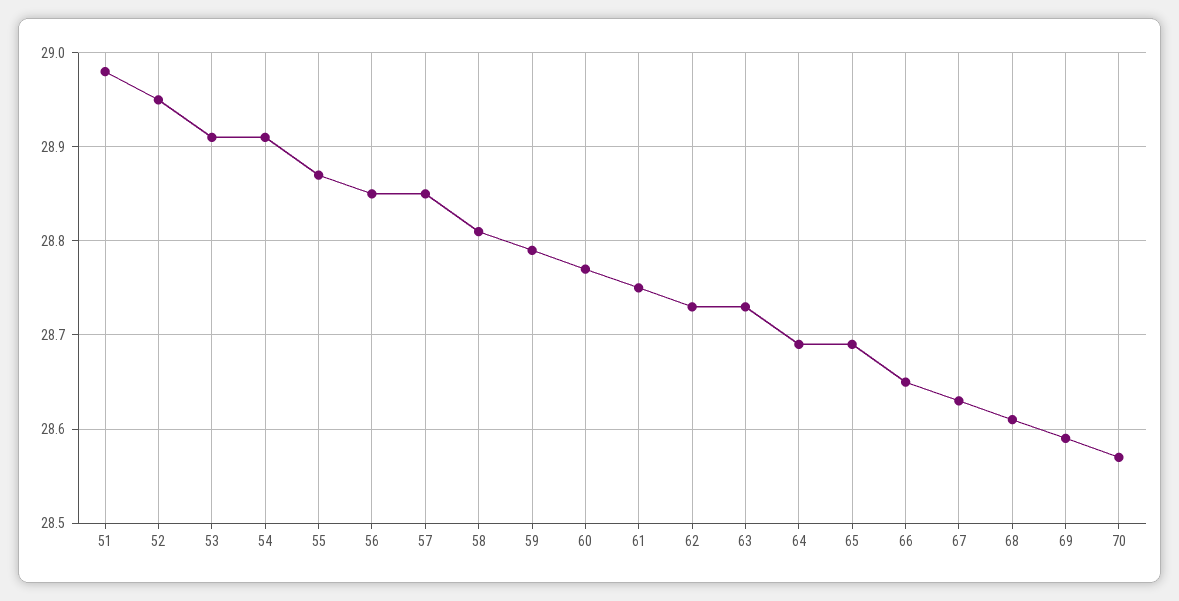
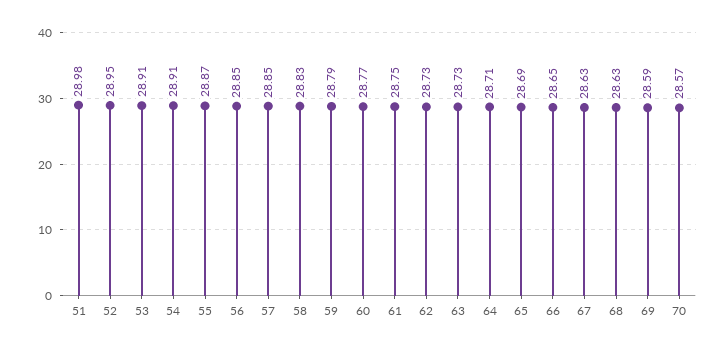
  {
    "51": 28.98,
    "52": 28.95,
    "53": 28.91,
    "54": 28.91,
    "55": 28.87,
    "56": 28.85,
    "57": 28.85,
-   "58": 28.81,
+   "58": 28.83,
    "59": 28.79,
    "60": 28.77,
    "61": 28.75,
    "62": 28.73,
    "63": 28.73,
-   "64": 28.69,
+   "64": 28.71,
    "65": 28.69,
    "66": 28.65,
    "67": 28.63,
-   "68": 28.61,
+   "68": 28.63,
    "69": 28.59,
    "70": 28.57
  }

